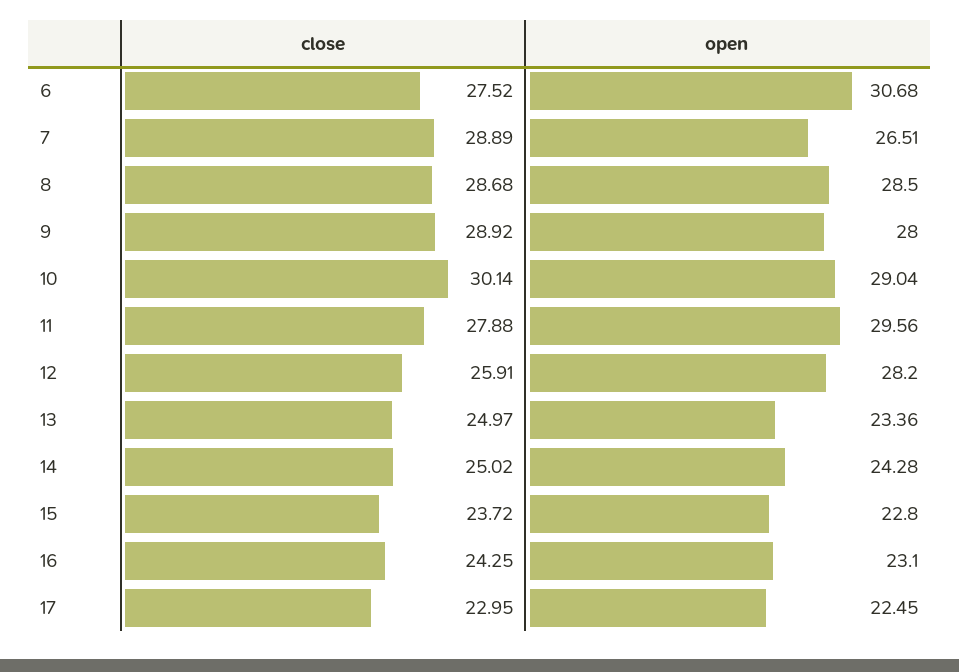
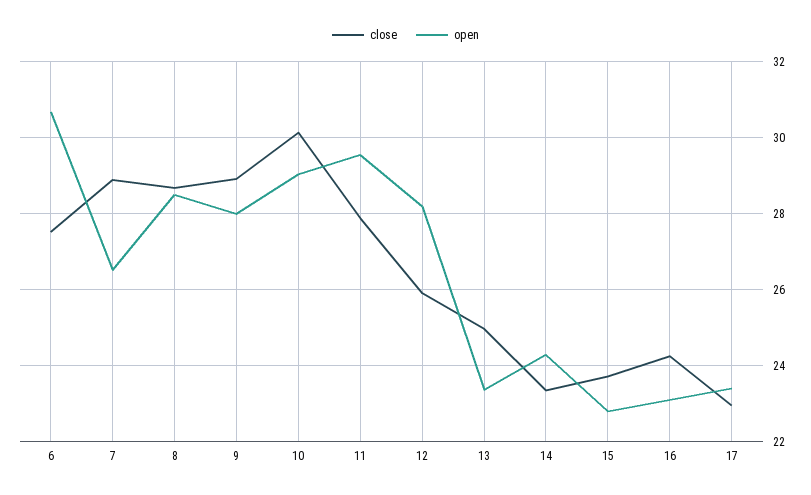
  {
    "close": {
      "6": 27.52,
      "7": 28.89,
      "8": 28.68,
      "9": 28.92,
      "10": 30.14,
      "11": 27.88,
      "12": 25.91,
      "13": 24.97,
-     "14": 25.02,
+     "14": 23.4,
      "15": 23.72,
      "16": 24.25,
      "17": 22.95
    },
    "open": {
      "6": 30.68,
      "7": 26.51,
      "8": 28.5,
      "9": 28,
      "10": 29.04,
      "11": 29.56,
      "12": 28.2,
      "13": 23.36,
      "14": 24.28,
      "15": 22.8,
      "16": 23.1,
-     "17": 22.45
+     "17": 23.4
    }
  }

